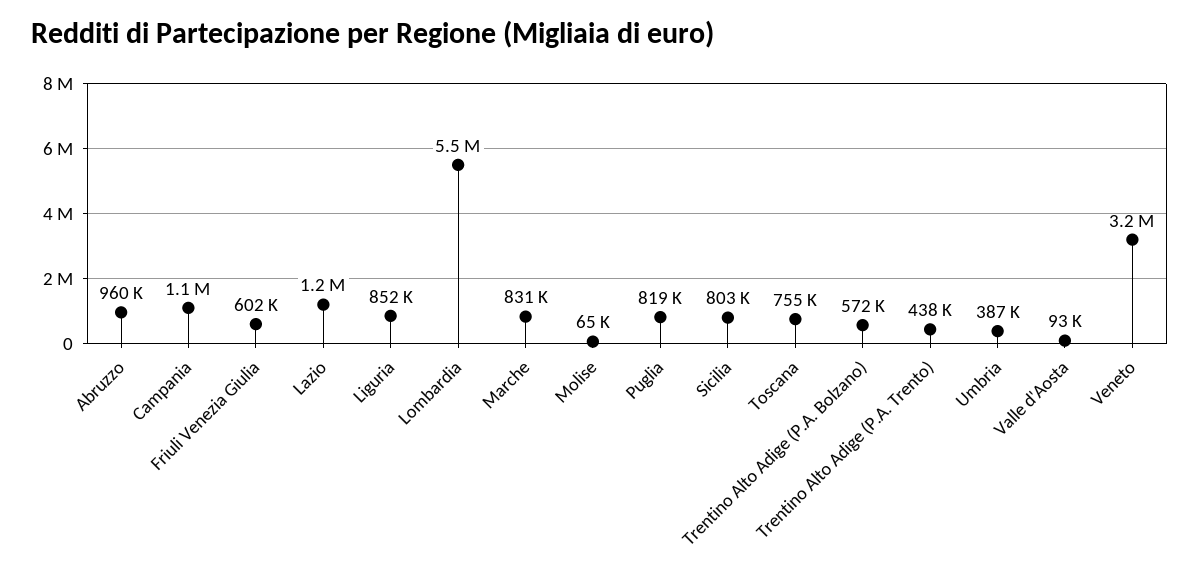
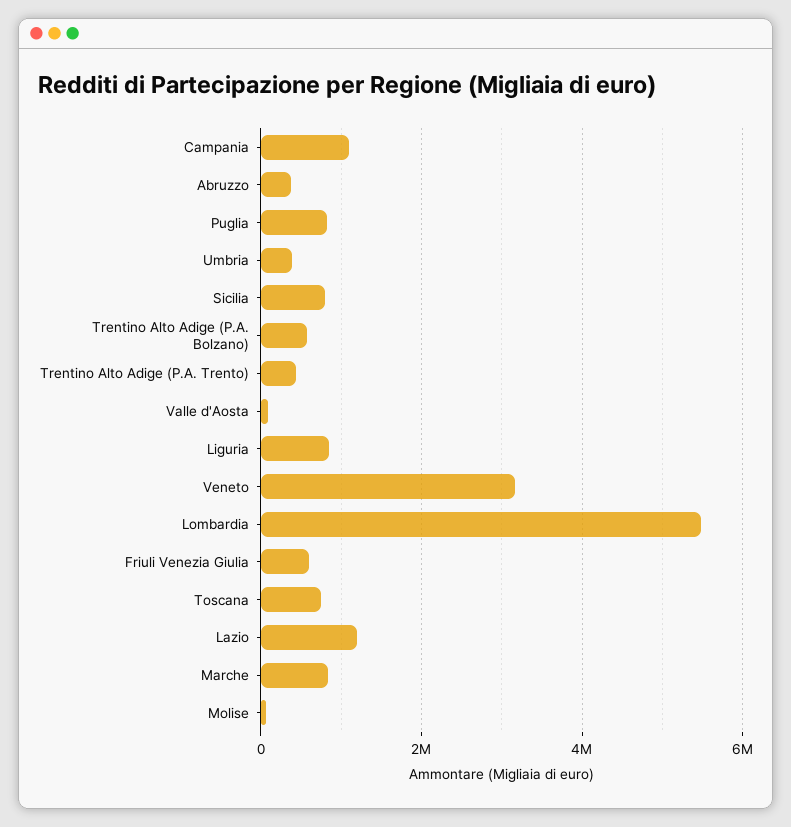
  {
-   "Abruzzo": 960000,
+   "Abruzzo": 400000,
    "Campania": 1100000,
    "Friuli Venezia Giulia": 602000,
    "Lazio": 1200000,
    "Liguria": 852000,
    "Lombardia": 5500000,
    "Marche": 831000,
    "Molise": 65000,
    "Puglia": 819000,
    "Sicilia": 803000,
    "Toscana": 755000,
    "Trentino Alto Adige (P.A. Bolzano)": 572000,
    "Trentino Alto Adige (P.A. Trento)": 438000,
    "Umbria": 387000,
    "Valle d'Aosta": 93000,
    "Veneto": 3200000
  }

